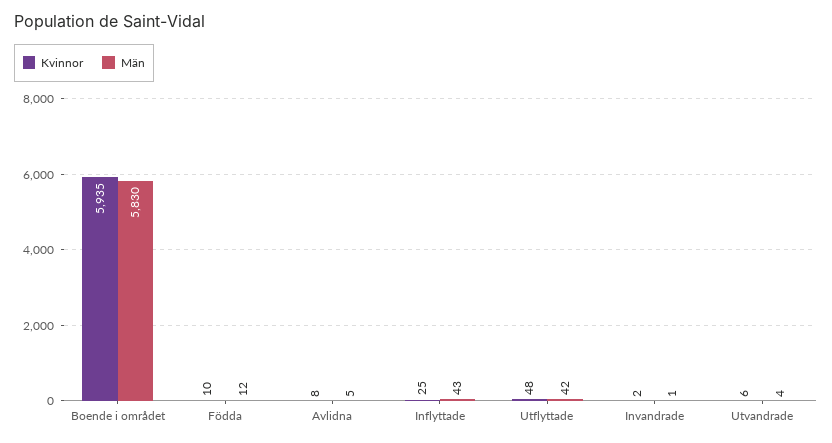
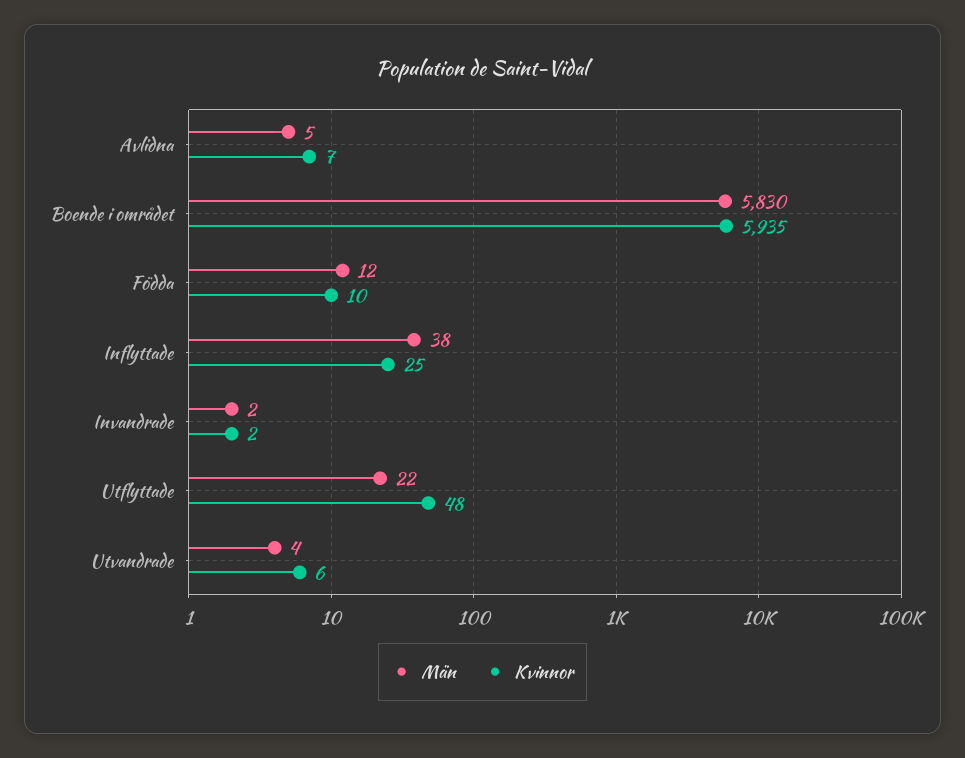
  {
    "Kvinnor": {
      "Boende i området": 5935,
      "Födda": 10,
-     "Avlidna": 8,
+     "Avlidna": 7,
      "Inflyttade": 25,
      "Utflyttade": 48,
      "Invandrade": 2,
      "Utvandrade": 6
    },
    "Män": {
      "Boende i området": 5830,
      "Födda": 12,
      "Avlidna": 5,
-     "Inflyttade": 43,
+     "Inflyttade": 38,
-     "Utflyttade": 42,
+     "Utflyttade": 22,
-     "Invandrade": 1,
+     "Invandrade": 2,
      "Utvandrade": 4
    }
  }

